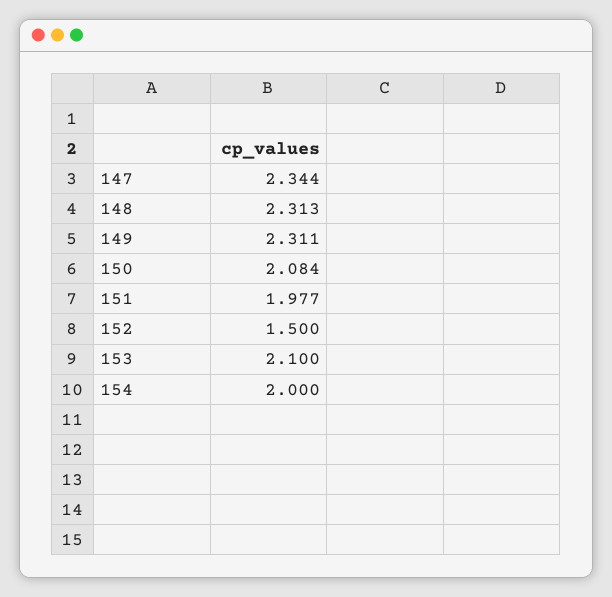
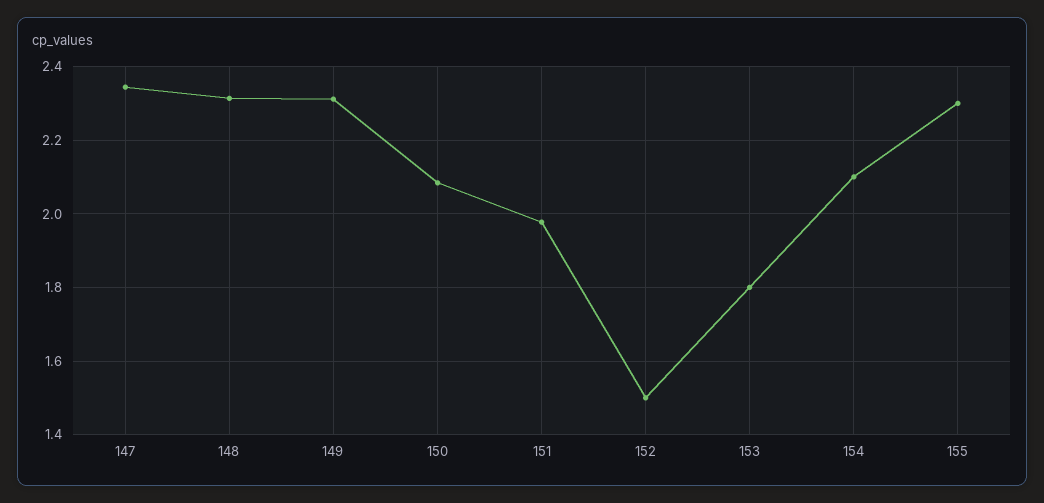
  {
    "147": 2.344,
    "148": 2.313,
    "149": 2.311,
    "150": 2.084,
    "151": 1.977,
    "152": 1.5,
-   "153": 2.1,
+   "153": 1.8,
-   "154": 2
+   "154": 2.1,
+   "155": 2.3
  }

